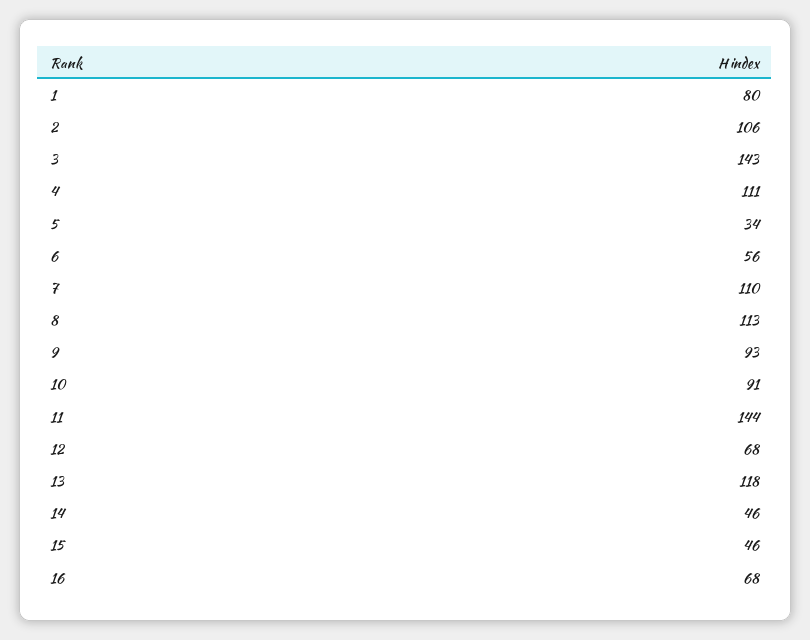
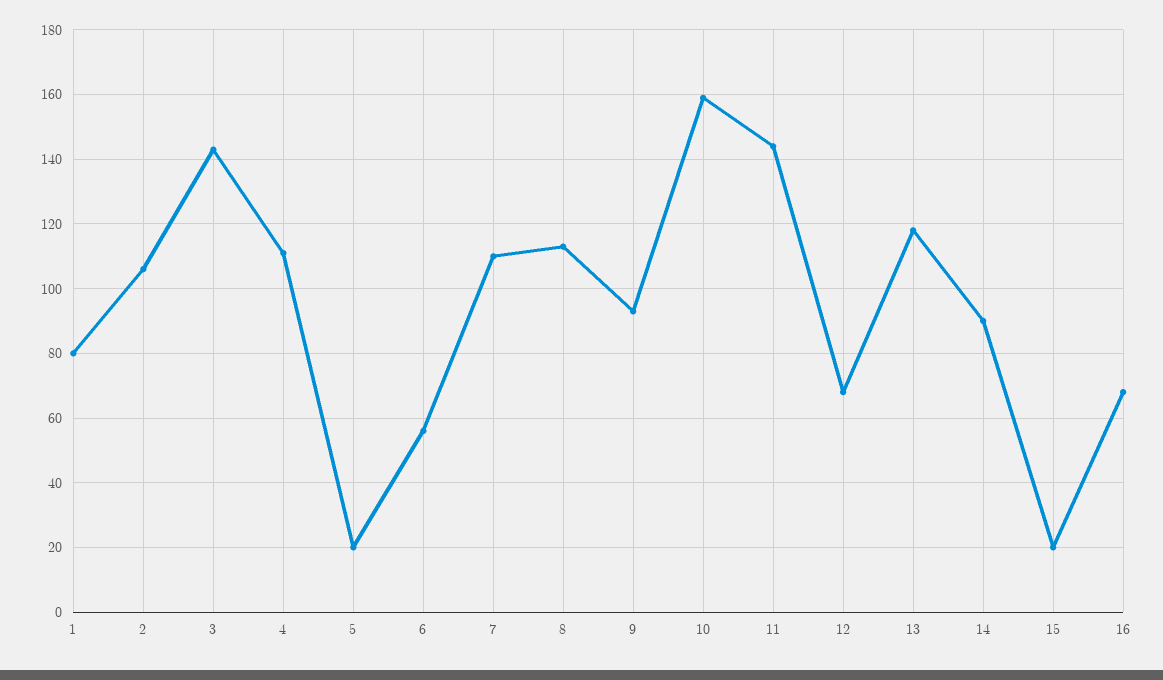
  {
    "1": 80,
    "2": 106,
    "3": 143,
    "4": 111,
-   "5": 34,
+   "5": 20,
    "6": 56,
    "7": 110,
    "8": 113,
    "9": 93,
-   "10": 91,
+   "10": 160,
    "11": 144,
    "12": 68,
    "13": 118,
-   "14": 46,
+   "14": 90,
-   "15": 46,
+   "15": 20,
    "16": 68
  }

